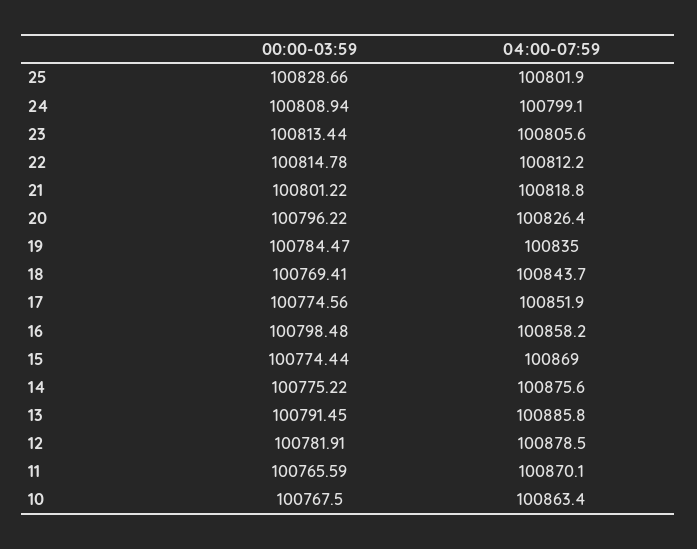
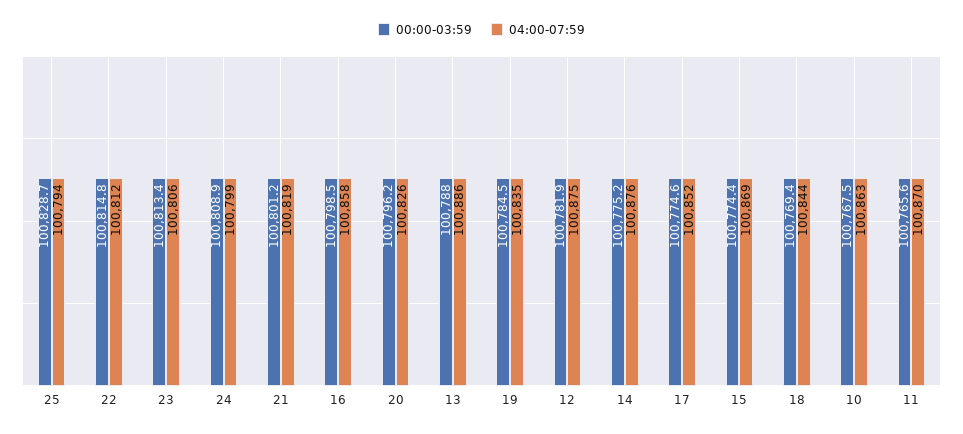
  {
    "00:00-03:59": {
      "25": 100828.66,
      "24": 100808.94,
      "23": 100813.44,
      "22": 100814.78,
      "21": 100801.22,
      "20": 100796.22,
      "19": 100784.47,
      "18": 100769.41,
      "17": 100774.56,
      "16": 100798.48,
      "15": 100774.44,
      "14": 100775.22,
-     "13": 100791.45,
+     "13": 100788,
      "12": 100781.91,
      "11": 100765.59,
      "10": 100767.5
    },
    "04:00-07:59": {
-     "25": 100801.9,
+     "25": 100794,
      "24": 100799.1,
      "23": 100805.6,
      "22": 100812.2,
      "21": 100818.8,
      "20": 100826.4,
      "19": 100835,
      "18": 100843.7,
      "17": 100851.9,
      "16": 100858.2,
      "15": 100869,
      "14": 100875.6,
      "13": 100885.8,
-     "12": 100878.5,
+     "12": 100875,
      "11": 100870.1,
      "10": 100863.4
    }
  }

